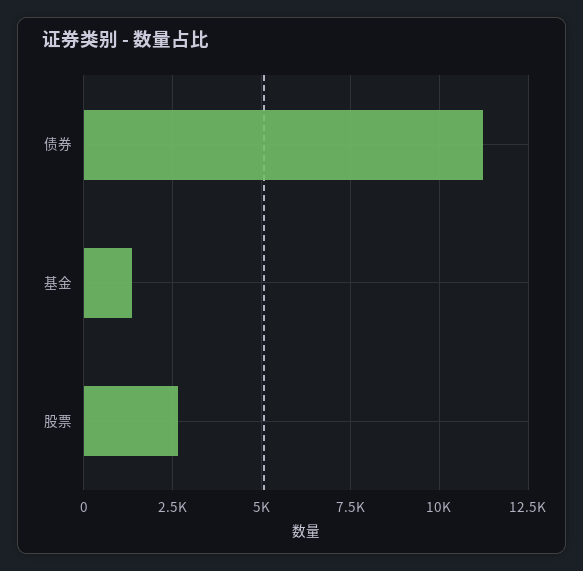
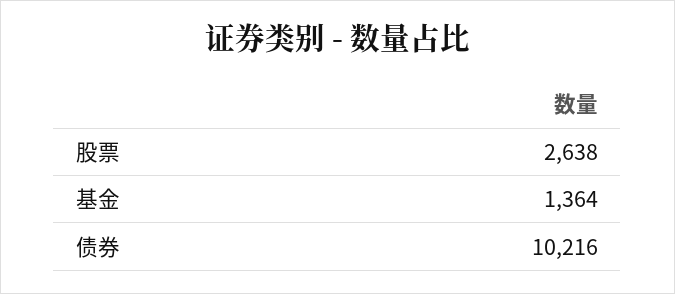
  {
-   "债券": 11250,
+   "债券": 10216,
    "基金": 1364,
    "股票": 2638
  }

